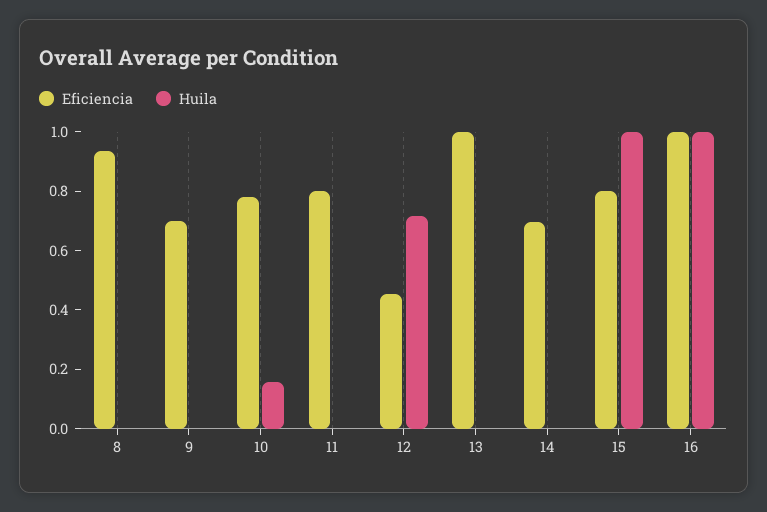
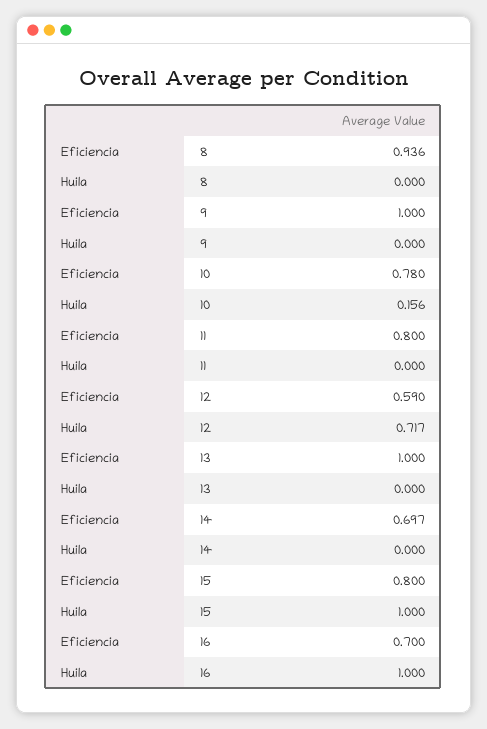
  {
    "Eficiencia": {
      "8": 0.936,
-     "9": 0.7,
+     "9": 1,
      "10": 0.78,
      "11": 0.8,
-     "12": 0.45,
+     "12": 0.59,
      "13": 1,
      "14": 0.697,
      "15": 0.8,
-     "16": 1
+     "16": 0.7
    },
    "Huila": {
      "8": 0,
      "9": 0,
      "10": 0.156,
      "11": 0,
      "12": 0.717,
      "13": 0,
      "14": 0,
      "15": 1,
      "16": 1
    }
  }

